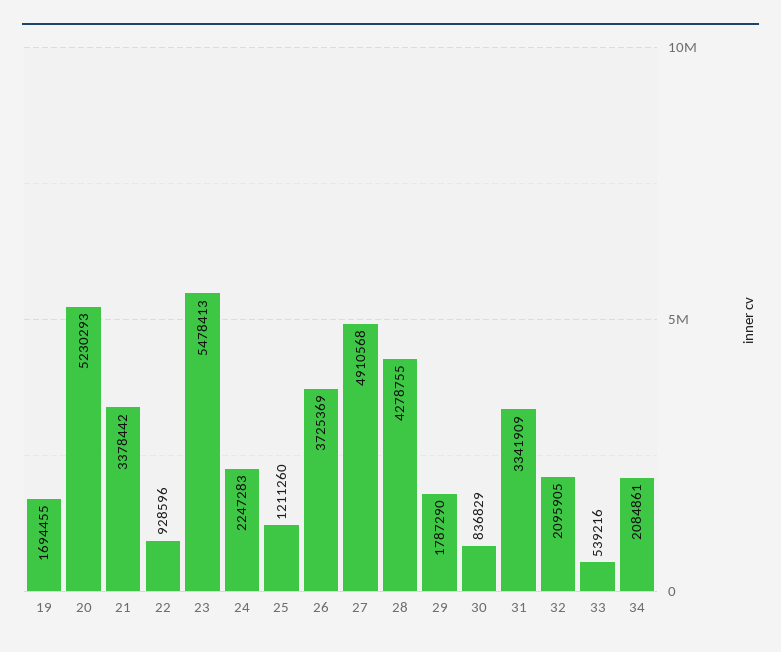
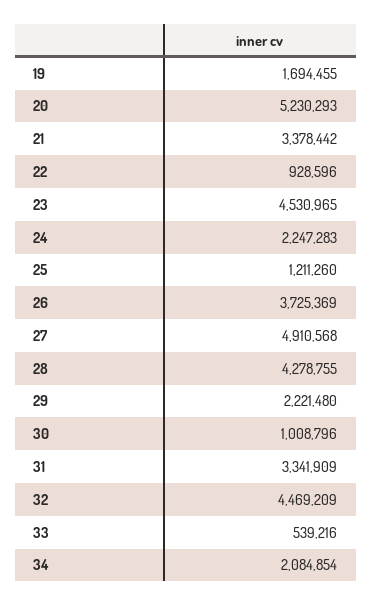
  {
    "19": 1694455,
    "20": 5230293,
    "21": 3378442,
    "22": 928596,
-   "23": 5478413,
+   "23": 4530965,
    "24": 2247283,
    "25": 1211260,
    "26": 3725369,
    "27": 4910568,
    "28": 4278755,
-   "29": 1787290,
+   "29": 2221480,
-   "30": 836829,
+   "30": 1008796,
    "31": 3341909,
-   "32": 2095905,
+   "32": 4469209,
    "33": 539216,
-   "34": 2084861
+   "34": 2084854
  }

